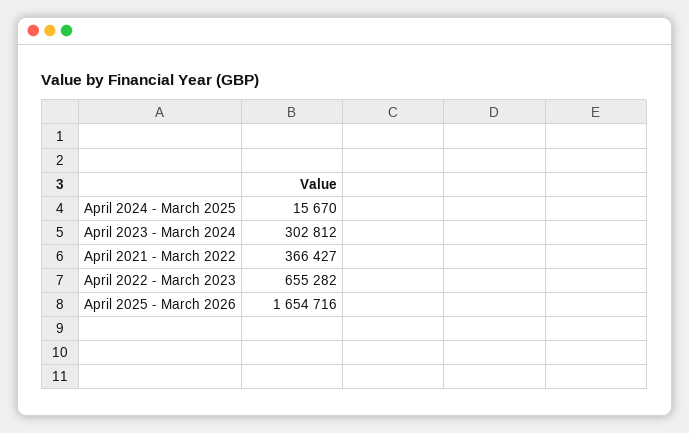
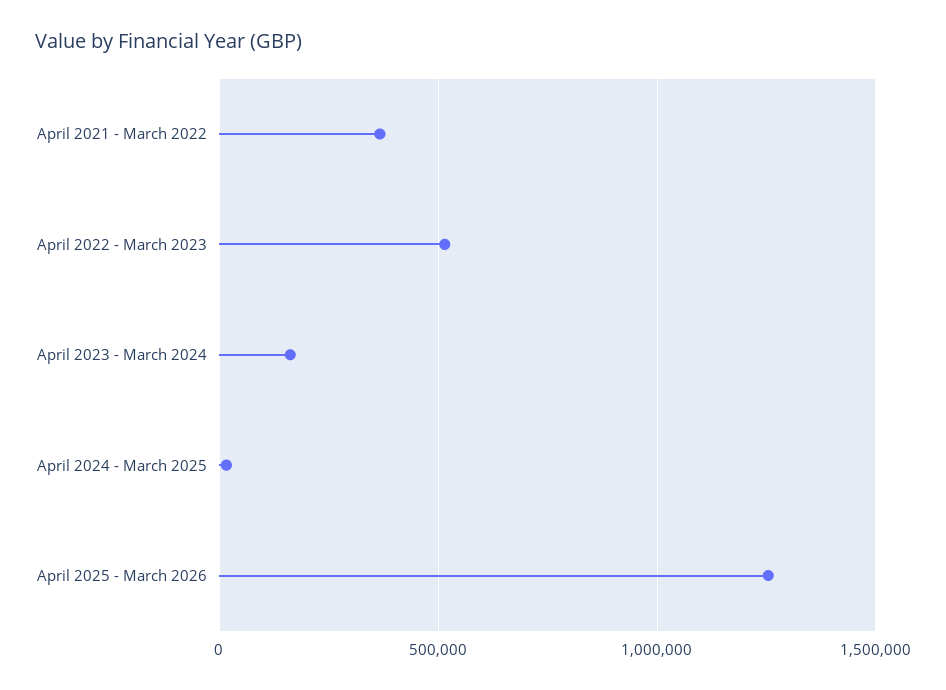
  {
    "April 2024 - March 2025": 15670,
-   "April 2023 - March 2024": 302812,
+   "April 2023 - March 2024": 150000,
    "April 2021 - March 2022": 366427,
-   "April 2022 - March 2023": 655282,
+   "April 2022 - March 2023": 500000,
-   "April 2025 - March 2026": 1654716
+   "April 2025 - March 2026": 1250000
  }

